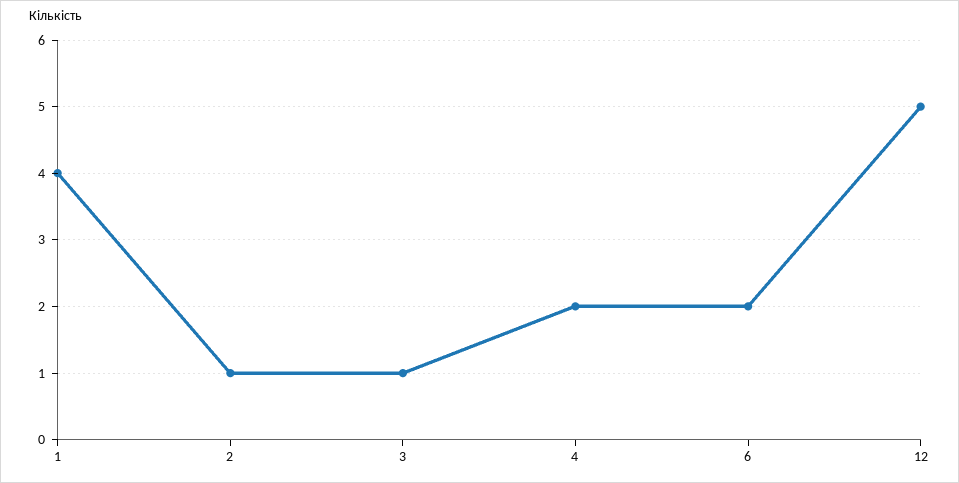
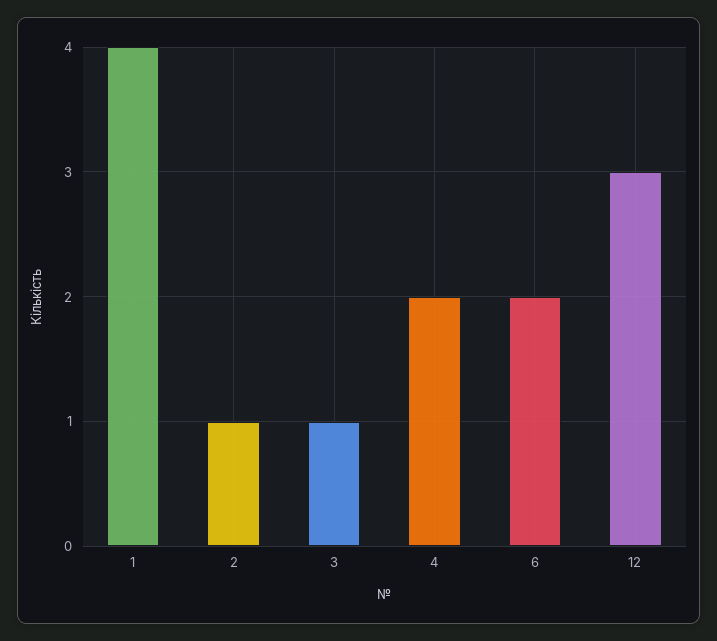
  {
    "1": 4,
    "2": 1,
    "3": 1,
    "4": 2,
    "6": 2,
-   "12": 5
+   "12": 3
  }

